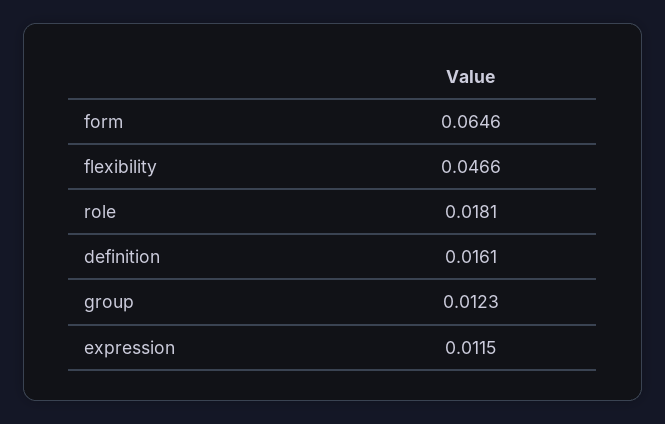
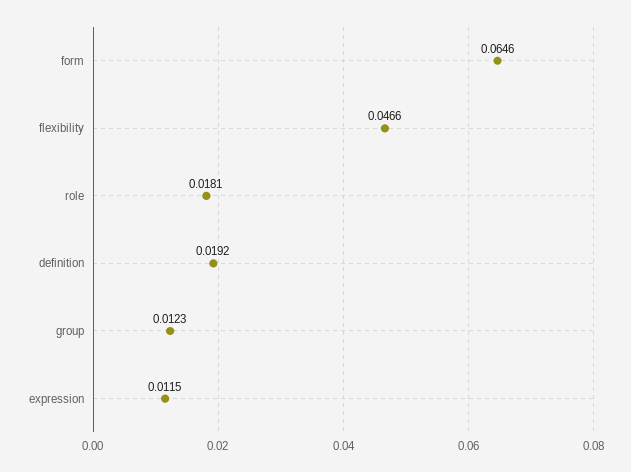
  {
    "form": 0.0646,
    "flexibility": 0.0466,
    "role": 0.0181,
-   "definition": 0.0161,
+   "definition": 0.0192,
    "group": 0.0123,
    "expression": 0.0115
  }

